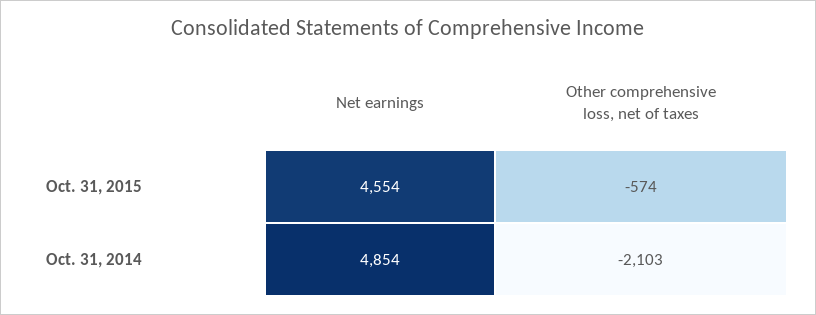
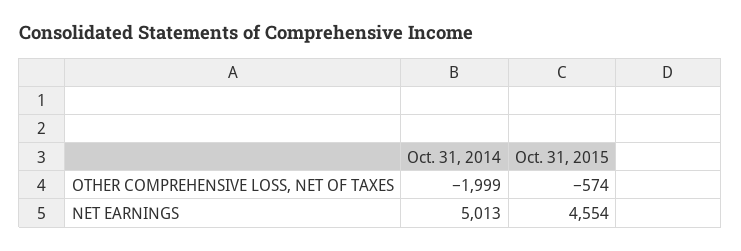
  {
    "Net earnings": {
      "Oct. 31, 2015": 4554,
-     "Oct. 31, 2014": 4854
+     "Oct. 31, 2014": 5013
    },
    "Other comprehensive loss, net of taxes": {
      "Oct. 31, 2015": -574,
-     "Oct. 31, 2014": -2103
+     "Oct. 31, 2014": -1999
    }
  }

